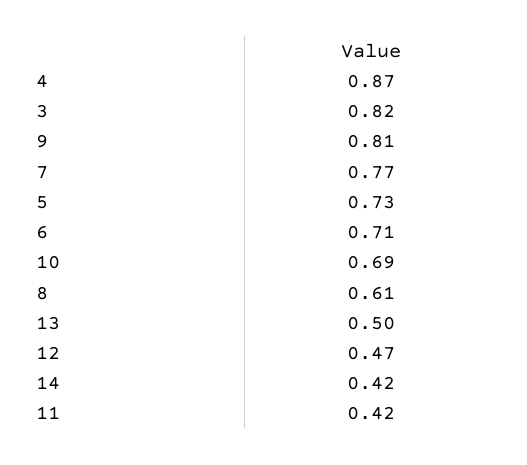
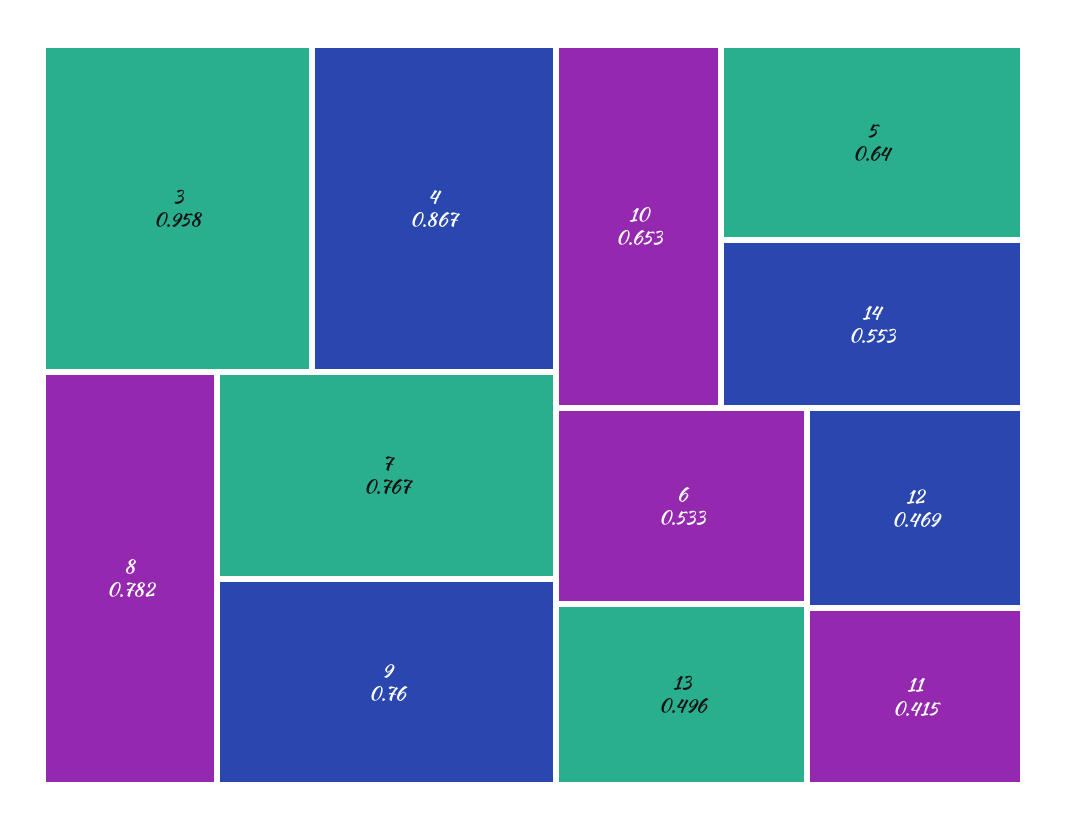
  {
    "4": 0.867,
-   "3": 0.82,
+   "3": 0.958,
-   "9": 0.81,
+   "9": 0.76,
    "7": 0.767,
-   "5": 0.73,
+   "5": 0.64,
-   "6": 0.71,
+   "6": 0.533,
-   "10": 0.69,
+   "10": 0.653,
-   "8": 0.61,
+   "8": 0.782,
    "13": 0.496,
    "12": 0.469,
-   "14": 0.42,
+   "14": 0.553,
    "11": 0.415
  }

